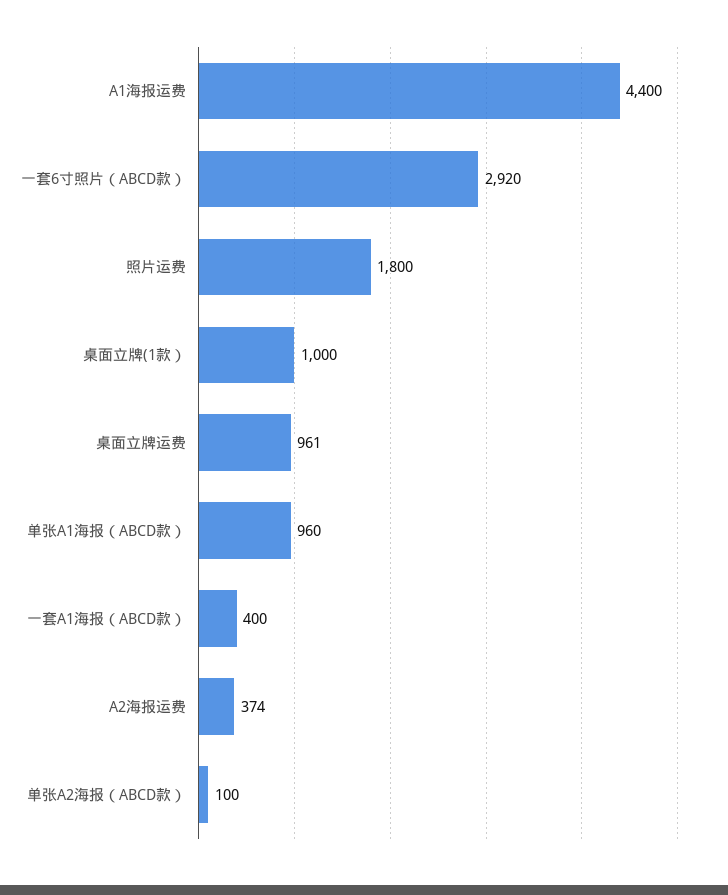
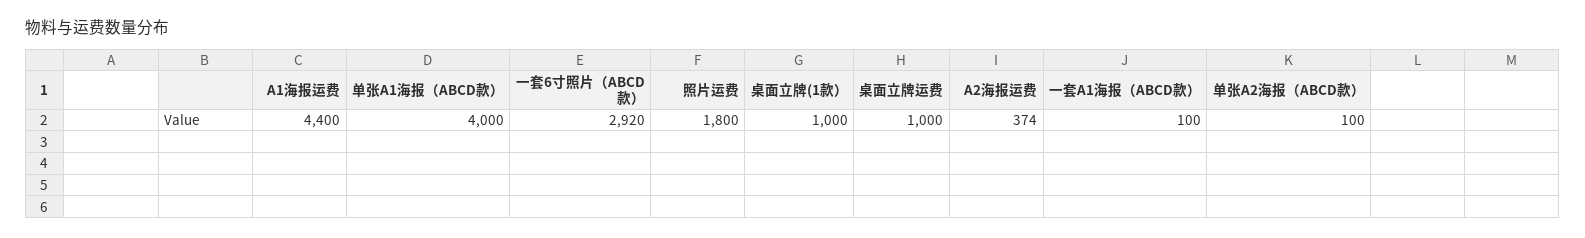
  {
    "A1海报运费": 4400,
    "一套6寸照片（ABCD款）": 2920,
    "照片运费": 1800,
    "桌面立牌(1款）": 1000,
-   "桌面立牌运费": 961,
+   "桌面立牌运费": 1000,
-   "单张A1海报（ABCD款）": 960,
+   "单张A1海报（ABCD款）": 4000,
-   "一套A1海报（ABCD款）": 400,
+   "一套A1海报（ABCD款）": 100,
    "A2海报运费": 374,
    "单张A2海报（ABCD款）": 100
  }

